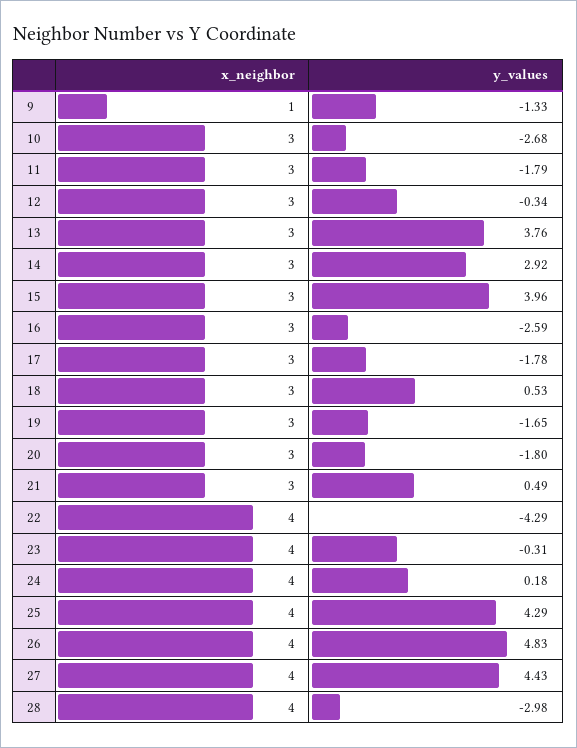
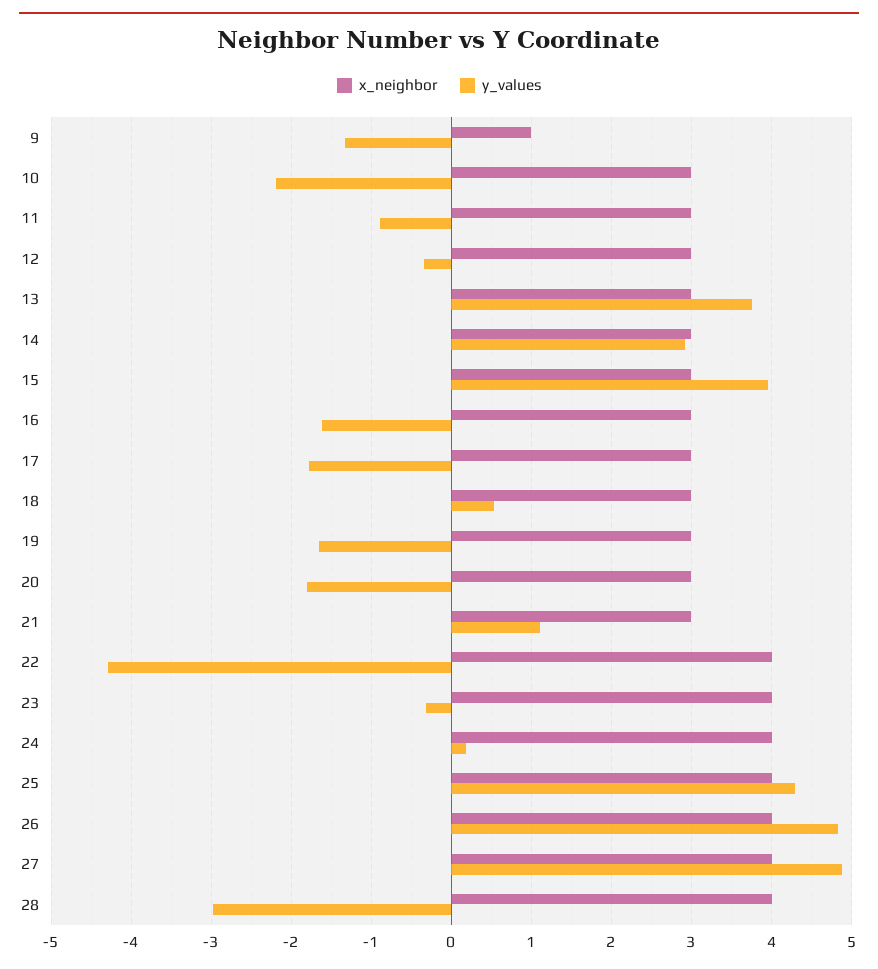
  {
    "x_neighbor": {
      "9": 1,
      "10": 3,
      "11": 3,
      "12": 3,
      "13": 3,
      "14": 3,
      "15": 3,
      "16": 3,
      "17": 3,
      "18": 3,
      "19": 3,
      "20": 3,
      "21": 3,
      "22": 4,
      "23": 4,
      "24": 4,
      "25": 4,
      "26": 4,
      "27": 4,
      "28": 4
    },
    "y_values": {
      "9": -1.33,
-     "10": -2.68,
+     "10": -2.2,
-     "11": -1.79,
+     "11": -0.9,
      "12": -0.34,
      "13": 3.76,
      "14": 2.92,
      "15": 3.96,
-     "16": -2.59,
+     "16": -1.6,
      "17": -1.78,
      "18": 0.53,
      "19": -1.65,
      "20": -1.8,
-     "21": 0.49,
+     "21": 1.1,
      "22": -4.29,
      "23": -0.31,
      "24": 0.18,
      "25": 4.29,
      "26": 4.83,
-     "27": 4.43,
+     "27": 4.9,
      "28": -2.98
    }
  }

